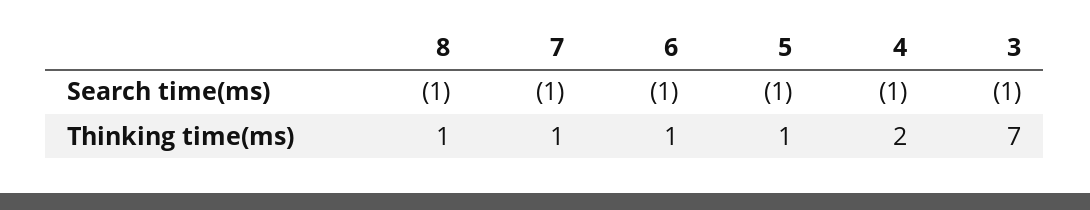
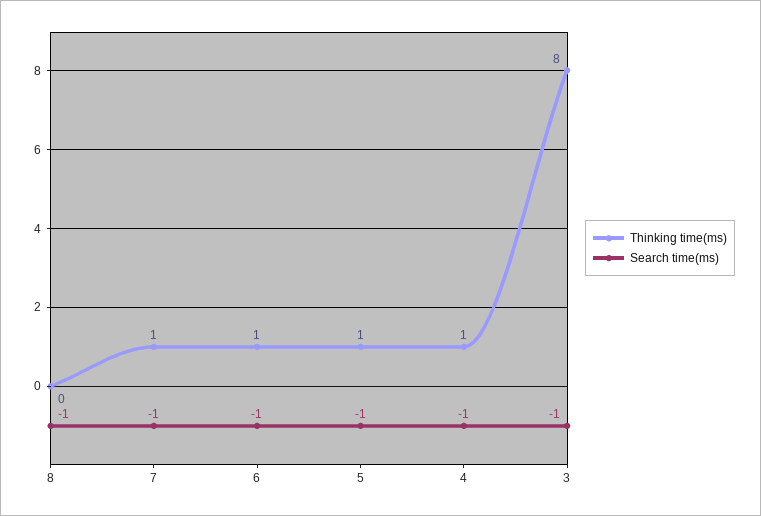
  {
    "Search time(ms)": {
      "8": -1,
      "7": -1,
      "6": -1,
      "5": -1,
      "4": -1,
      "3": -1
    },
    "Thinking time(ms)": {
-     "8": 1,
+     "8": 0,
      "7": 1,
      "6": 1,
      "5": 1,
-     "4": 2,
+     "4": 1,
-     "3": 7
+     "3": 8
    }
  }

